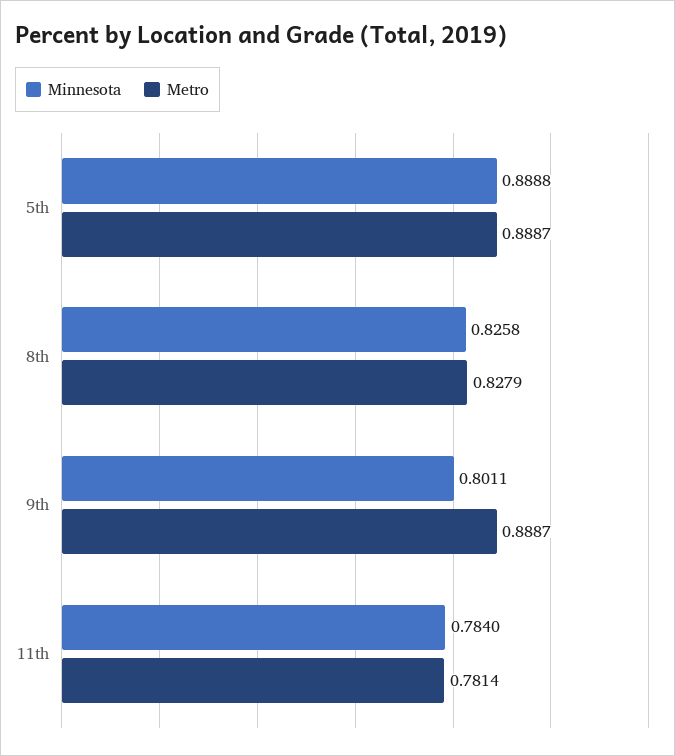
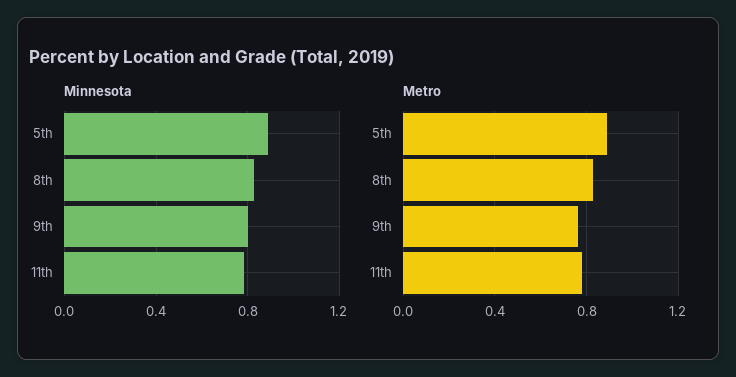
  {
    "Minnesota": {
      "5th": 0.8888,
      "8th": 0.8258,
      "9th": 0.8011,
      "11th": 0.784
    },
    "Metro": {
      "5th": 0.8887,
      "8th": 0.8279,
-     "9th": 0.8887,
+     "9th": 0.75,
      "11th": 0.7814
    }
  }

